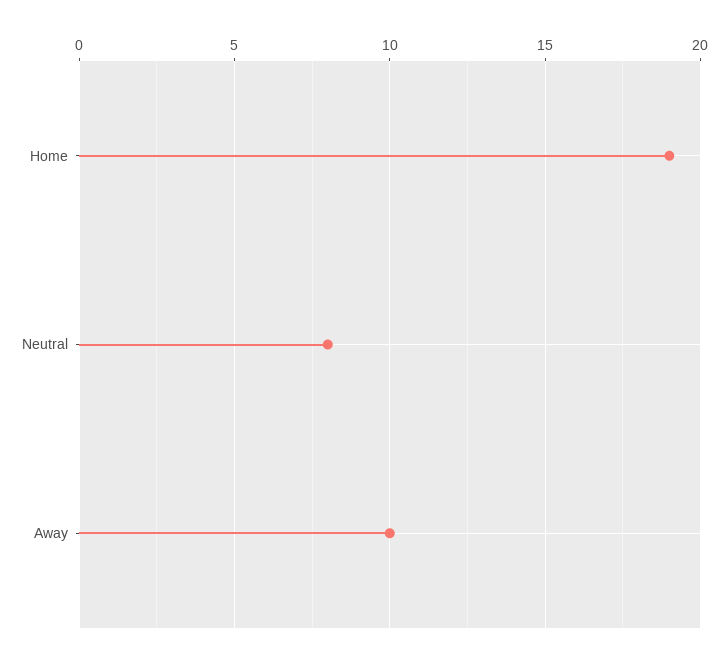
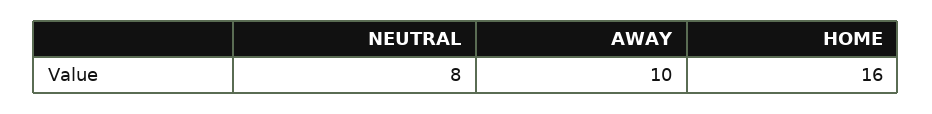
  {
-   "Home": 19,
+   "Home": 16,
    "Neutral": 8,
    "Away": 10
  }

